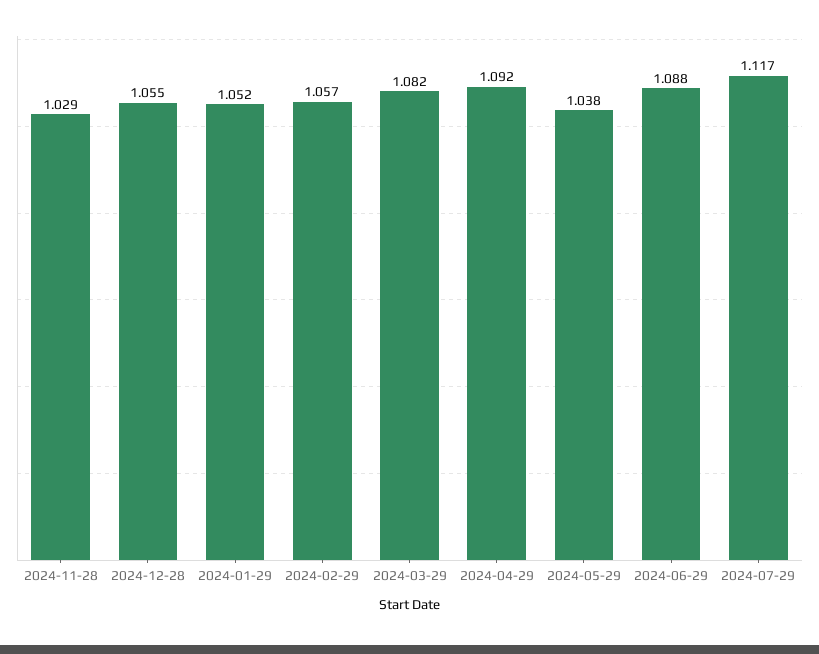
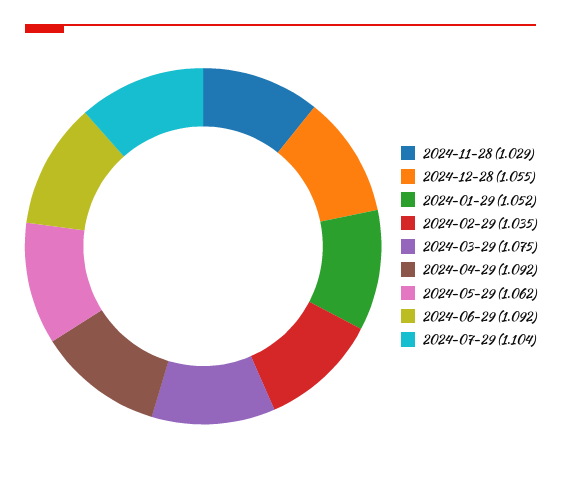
  {
    "2024-11-28": 1.029,
    "2024-12-28": 1.055,
    "2024-01-29": 1.052,
-   "2024-02-29": 1.057,
+   "2024-02-29": 1.035,
-   "2024-03-29": 1.082,
+   "2024-03-29": 1.075,
    "2024-04-29": 1.092,
-   "2024-05-29": 1.038,
+   "2024-05-29": 1.062,
-   "2024-06-29": 1.088,
+   "2024-06-29": 1.092,
-   "2024-07-29": 1.117
+   "2024-07-29": 1.104
  }

